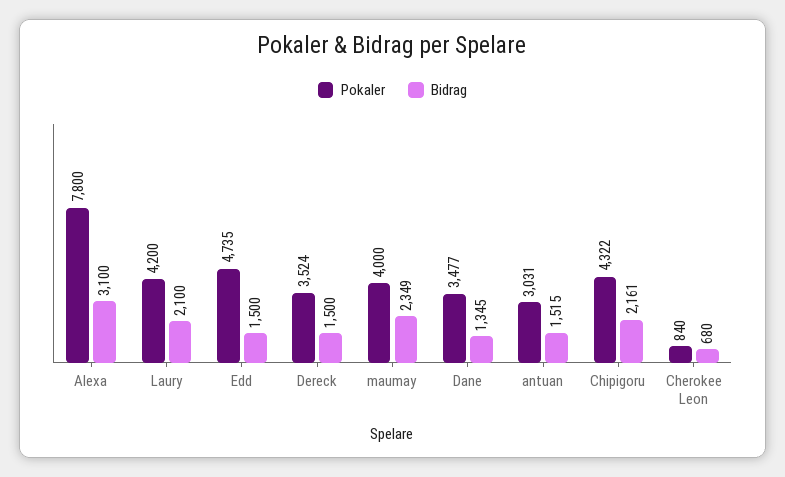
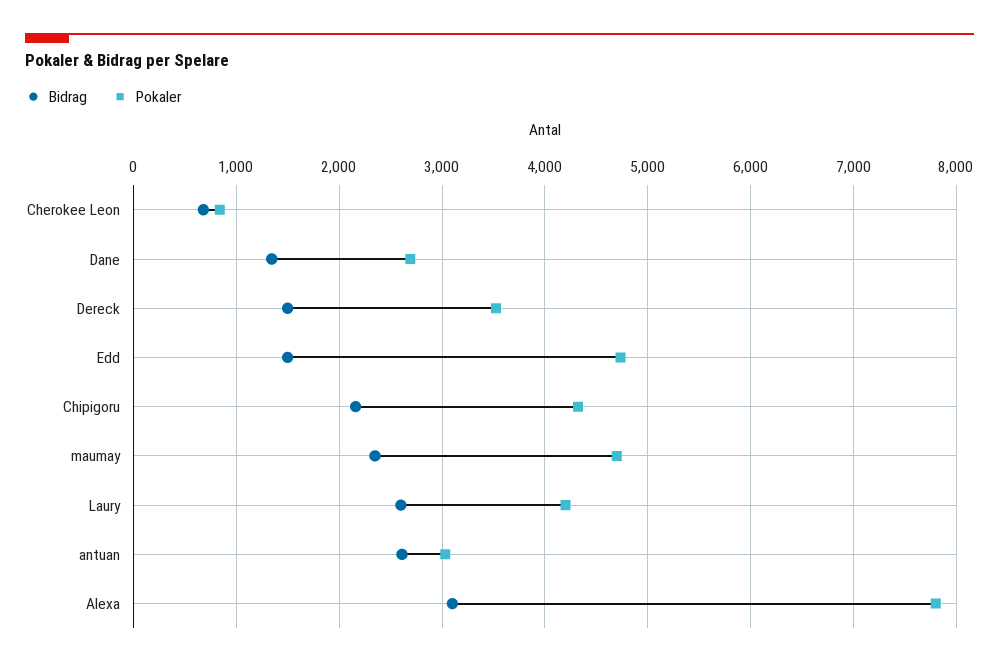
  {
    "Pokaler": {
      "Alexa": 7800,
      "Laury": 4200,
      "Edd": 4735,
      "Dereck": 3524,
-     "maumay": 4000,
+     "maumay": 4700,
-     "Dane": 3477,
+     "Dane": 2700,
      "antuan": 3031,
      "Chipigoru": 4322,
      "Cherokee Leon": 840
    },
    "Bidrag": {
      "Alexa": 3100,
-     "Laury": 2100,
+     "Laury": 2600,
      "Edd": 1500,
      "Dereck": 1500,
      "maumay": 2349,
      "Dane": 1345,
-     "antuan": 1515,
+     "antuan": 2600,
      "Chipigoru": 2161,
      "Cherokee Leon": 680
    }
  }

